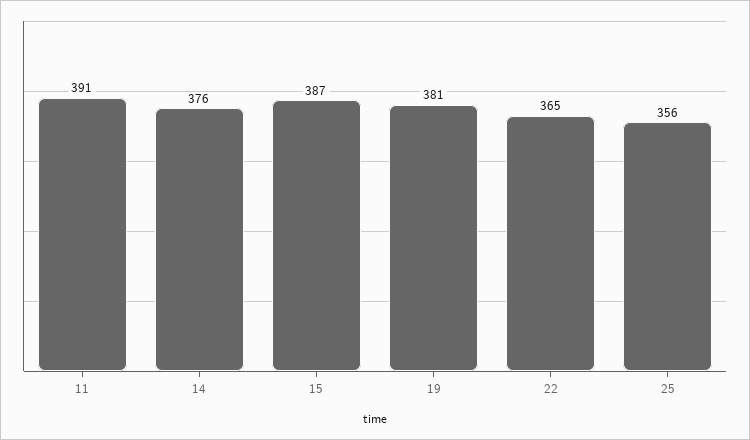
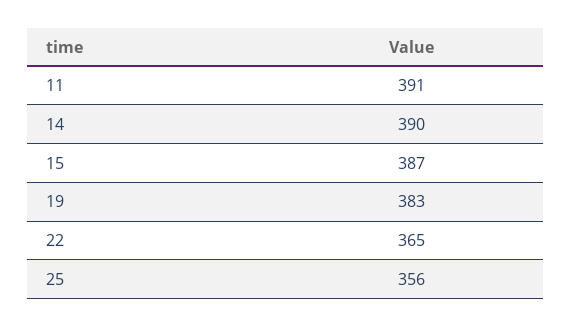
  {
    "11": 391,
-   "14": 376,
+   "14": 390,
    "15": 387,
-   "19": 381,
+   "19": 383,
    "22": 365,
    "25": 356
  }

